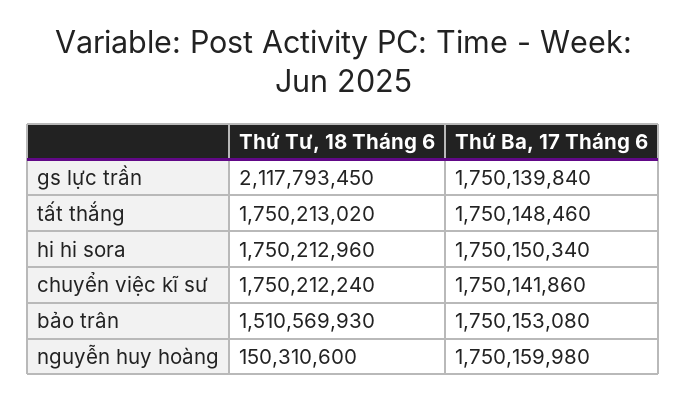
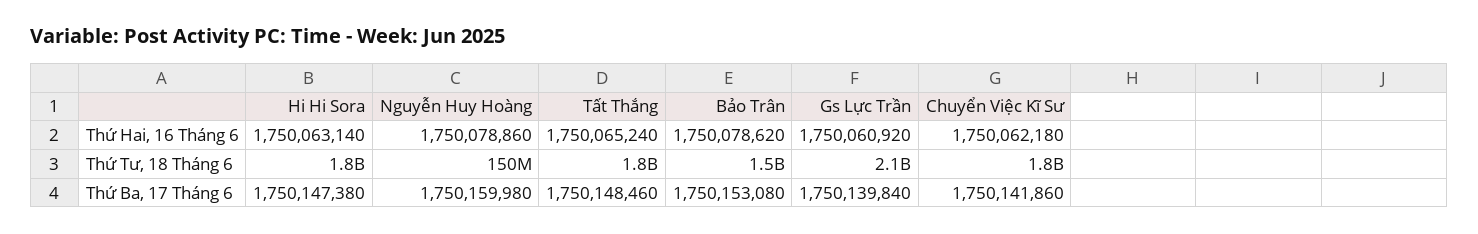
  {
    "Thứ Tư, 18 Tháng 6": {
      "gs lực trần": 2117793450,
      "tất thắng": 1750213020,
      "hi hi sora": 1750212960,
      "chuyển việc kĩ sư": 1750212240,
      "bảo trân": 1510569930,
      "nguyễn huy hoàng": 150310600
    },
    "Thứ Ba, 17 Tháng 6": {
      "gs lực trần": 1750139840,
      "tất thắng": 1750148460,
-     "hi hi sora": 1750150340,
+     "hi hi sora": 1750147380,
      "chuyển việc kĩ sư": 1750141860,
      "bảo trân": 1750153080,
      "nguyễn huy hoàng": 1750159980
-   }
+   },
+   "Thứ Hai, 16 Tháng 6": {
+     "hi hi sora": 1750063140,
+     "nguyễn huy hoàng": 1750078860,
+     "tất thắng": 1750065240,
+     "bảo trân": 1750078620,
+     "gs lực trần": 1750060920,
+     "chuyển việc kĩ sư": 1750062180
+   }
  }

